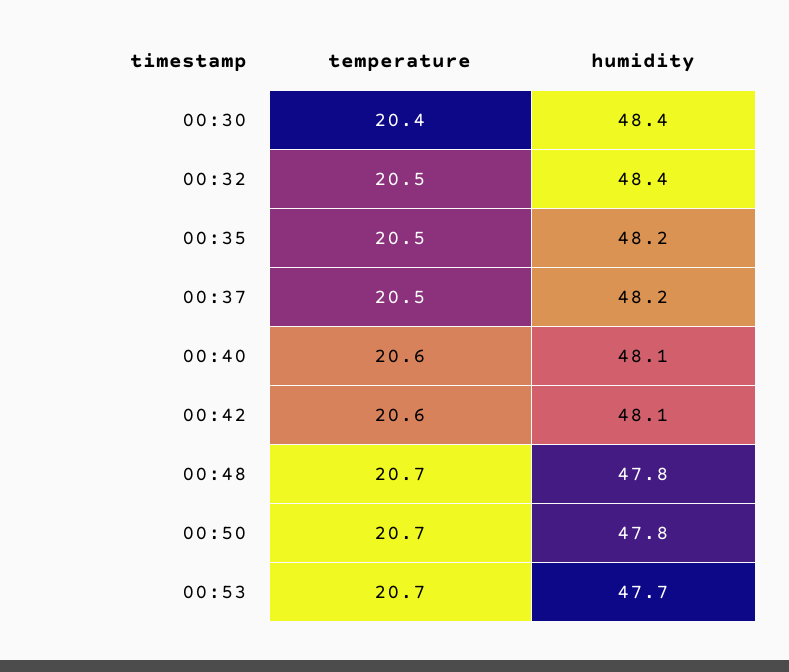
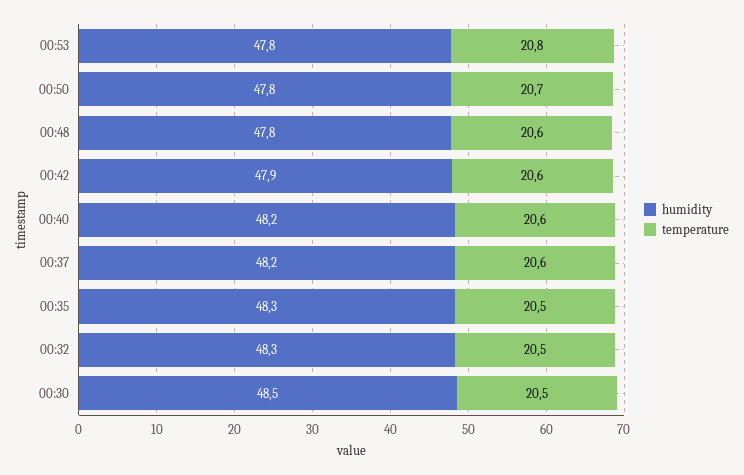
  {
    "temperature": {
-     "00:30": 20.4,
+     "00:30": 20.5,
      "00:32": 20.5,
      "00:35": 20.5,
-     "00:37": 20.5,
+     "00:37": 20.6,
      "00:40": 20.6,
      "00:42": 20.6,
-     "00:48": 20.7,
+     "00:48": 20.6,
      "00:50": 20.7,
-     "00:53": 20.7
+     "00:53": 20.8
    },
    "humidity": {
-     "00:30": 48.4,
+     "00:30": 48.5,
-     "00:32": 48.4,
+     "00:32": 48.3,
-     "00:35": 48.2,
+     "00:35": 48.3,
      "00:37": 48.2,
-     "00:40": 48.1,
+     "00:40": 48.2,
-     "00:42": 48.1,
+     "00:42": 47.9,
      "00:48": 47.8,
      "00:50": 47.8,
-     "00:53": 47.7
+     "00:53": 47.8
    }
  }

